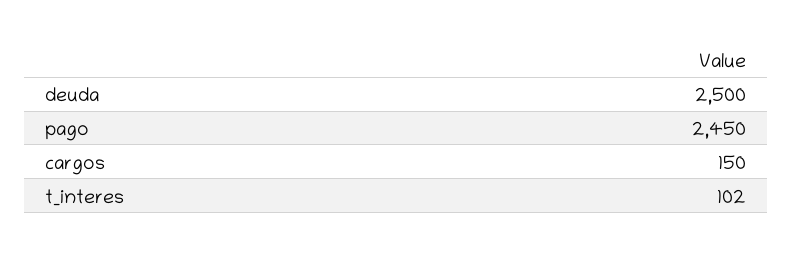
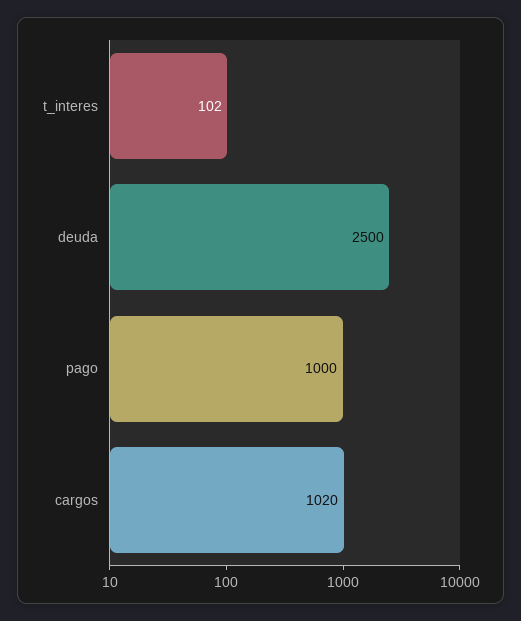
  {
    "deuda": 2500,
-   "pago": 2450,
+   "pago": 1000,
-   "cargos": 150,
+   "cargos": 1020,
    "t_interes": 102
  }

